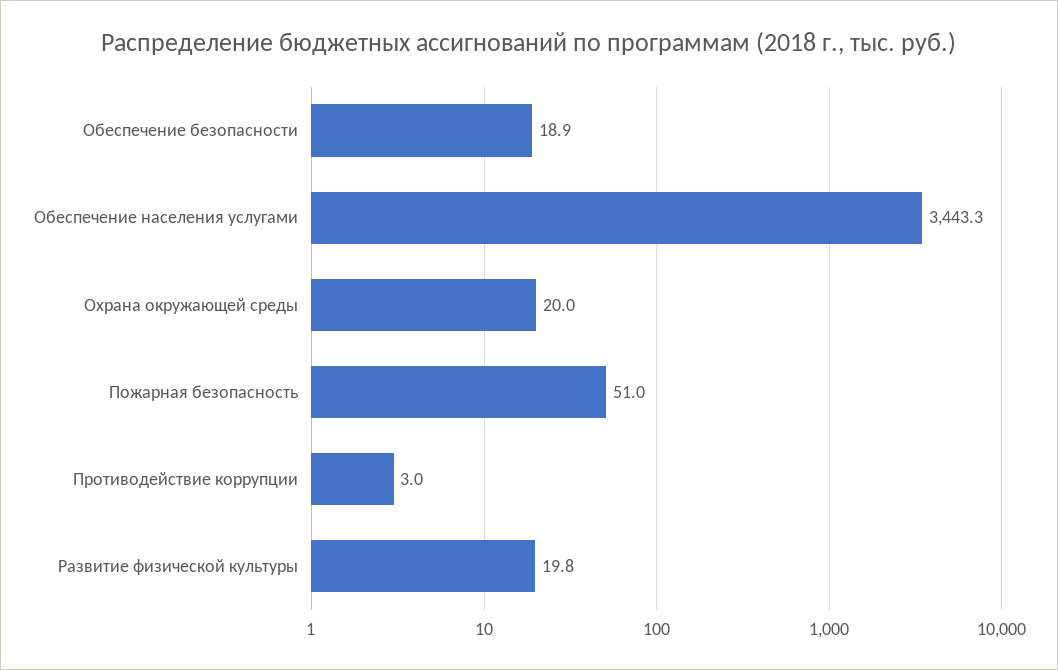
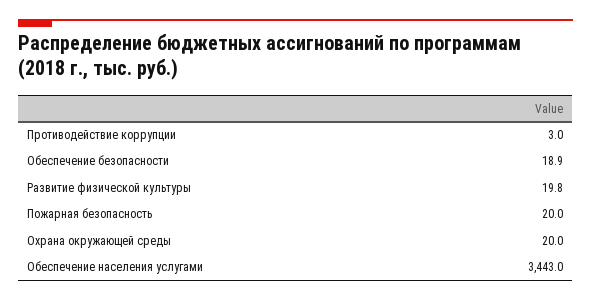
  {
    "Обеспечение безопасности": 18.9,
-   "Обеспечение населения услугами": 3443.3,
+   "Обеспечение населения услугами": 3443,
    "Охрана окружающей среды": 20,
-   "Пожарная безопасность": 51,
+   "Пожарная безопасность": 20,
    "Противодействие коррупции": 3,
    "Развитие физической культуры": 19.8
  }

